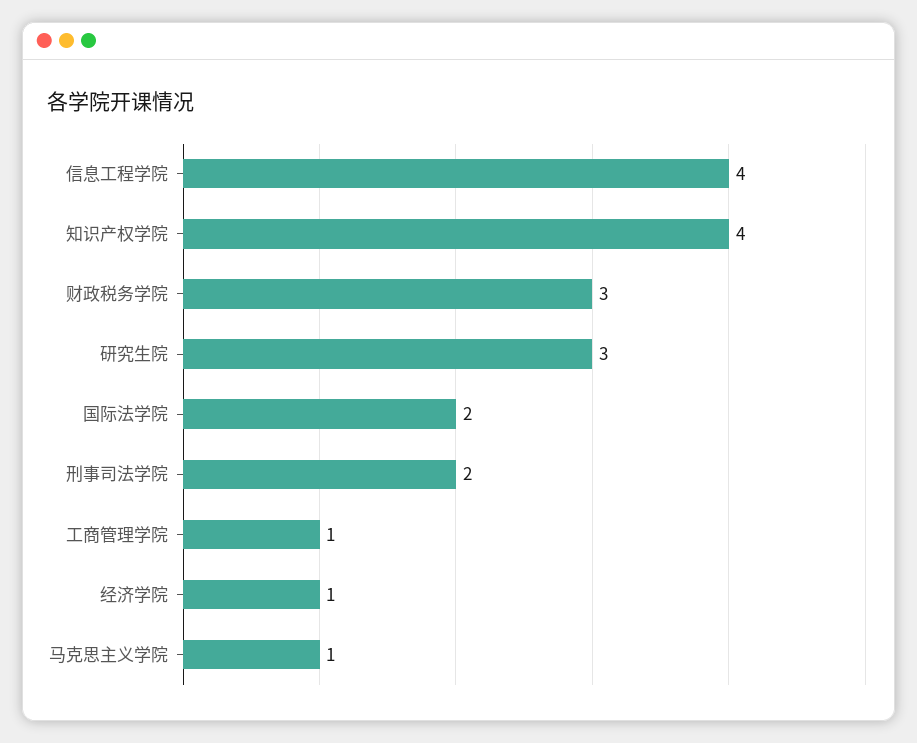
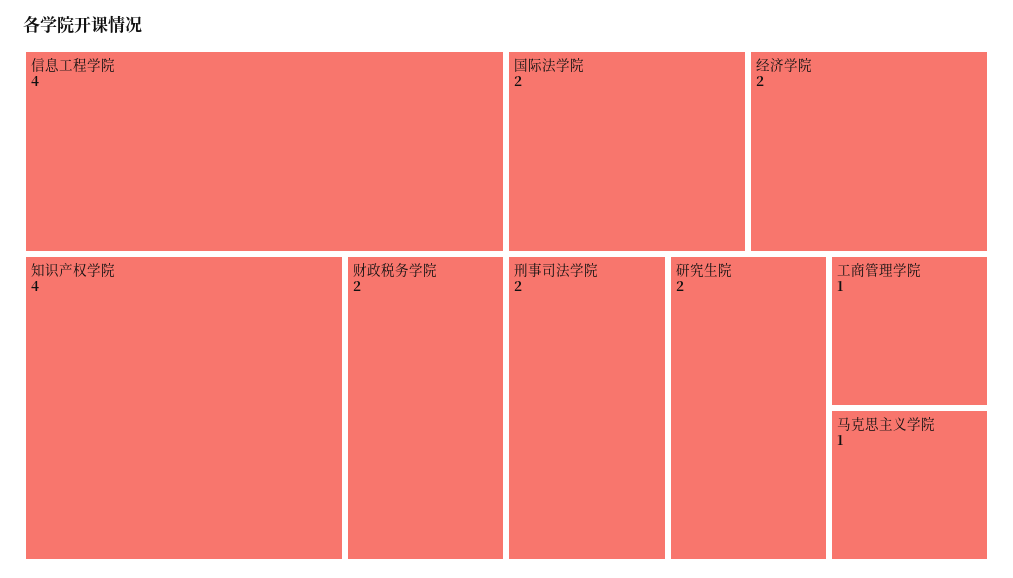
  {
    "信息工程学院": 4,
    "知识产权学院": 4,
-   "财政税务学院": 3,
+   "财政税务学院": 2,
-   "研究生院": 3,
+   "研究生院": 2,
    "国际法学院": 2,
    "刑事司法学院": 2,
    "工商管理学院": 1,
-   "经济学院": 1,
+   "经济学院": 2,
    "马克思主义学院": 1
  }

